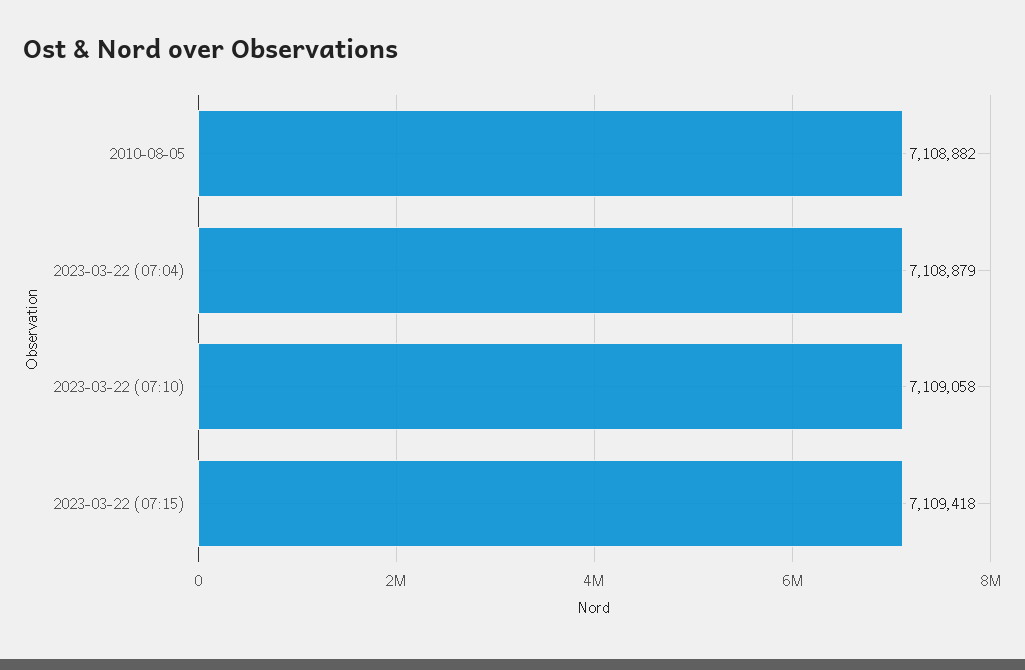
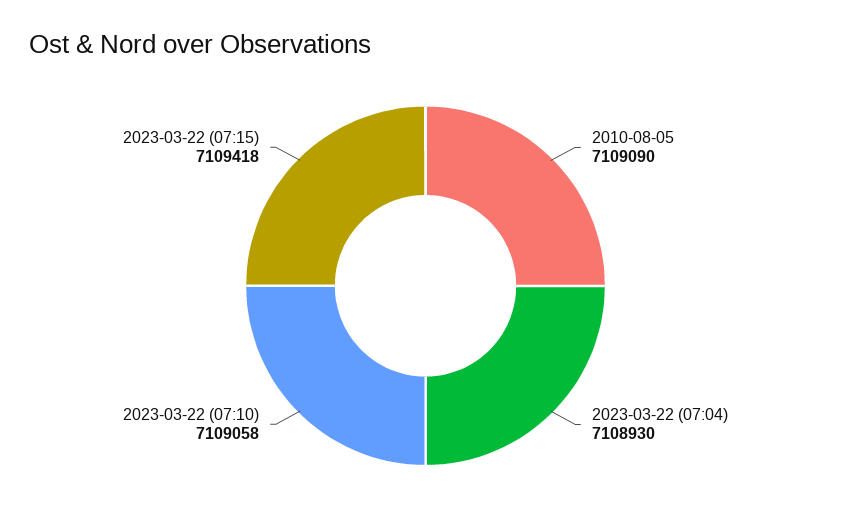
  {
-   "2010-08-05": 7108882,
+   "2010-08-05": 7109090,
-   "2023-03-22 (07:04)": 7108879,
+   "2023-03-22 (07:04)": 7108930,
    "2023-03-22 (07:10)": 7109058,
    "2023-03-22 (07:15)": 7109418
  }

